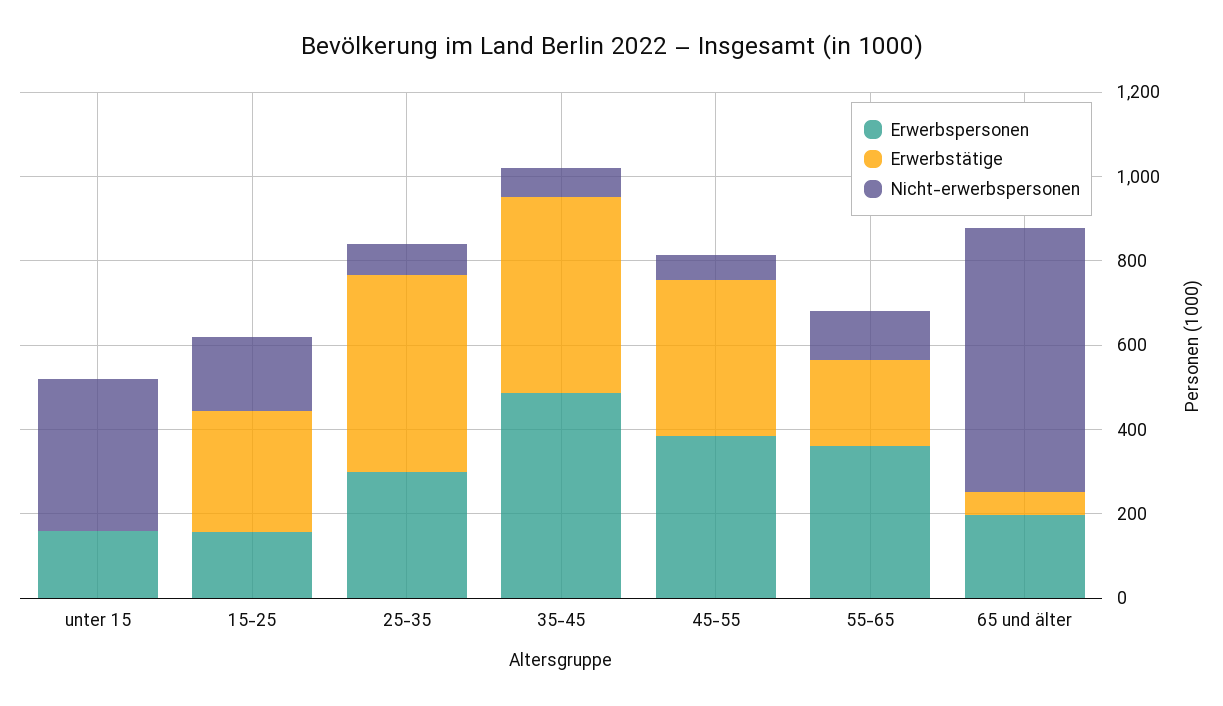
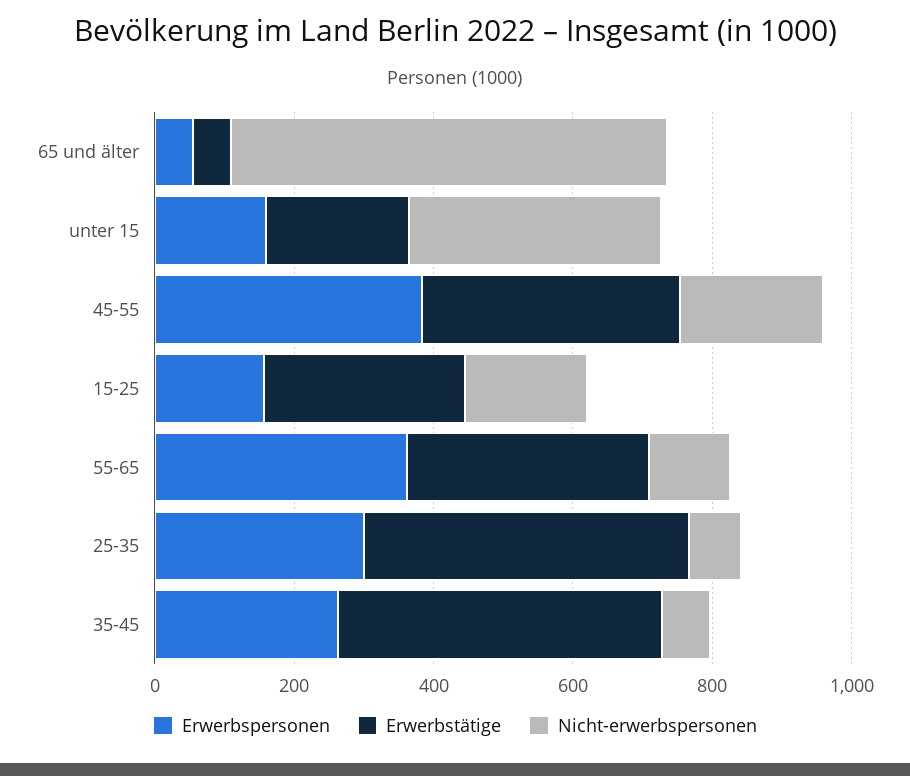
  {
    "Erwerbspersonen": {
      "unter 15": 150,
      "15-25": 150,
      "25-35": 300,
-     "35-45": 500,
+     "35-45": 250,
      "45-55": 400,
      "55-65": 350,
-     "65 und älter": 200
+     "65 und älter": 50
    },
    "Erwerbstätige": {
-     "unter 15": 0,
+     "unter 15": 200,
      "15-25": 300,
      "25-35": 450,
      "35-45": 450,
      "45-55": 350,
-     "55-65": 200,
+     "55-65": 350,
      "65 und älter": 50
    },
    "Nicht-erwerbspersonen": {
      "unter 15": 350,
      "15-25": 200,
      "25-35": 50,
      "35-45": 50,
-     "45-55": 50,
+     "45-55": 200,
      "55-65": 100,
      "65 und älter": 650
    }
  }

